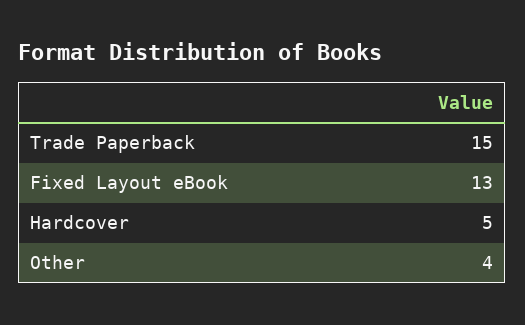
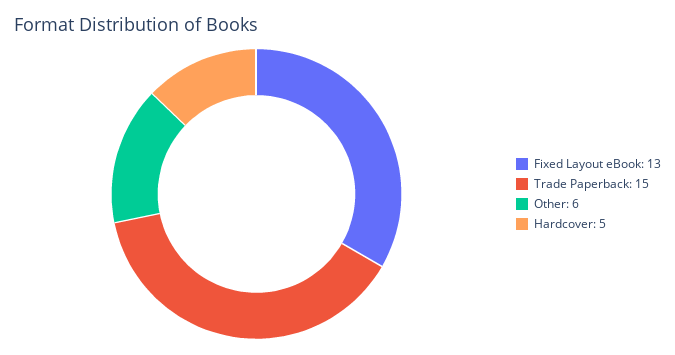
  {
    "Trade Paperback": 15,
    "Fixed Layout eBook": 13,
    "Hardcover": 5,
-   "Other": 4
+   "Other": 6
  }

